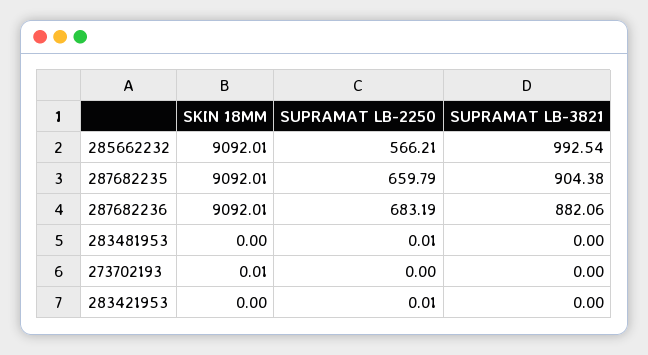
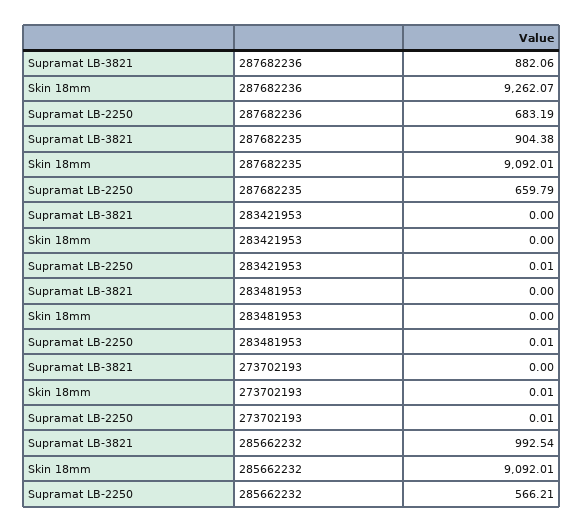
  {
    "SKIN 18MM": {
      "285662232": 9092.01,
      "287682235": 9092.01,
-     "287682236": 9092.01,
+     "287682236": 9262.07,
      "283481953": 0,
      "273702193": 0.01,
      "283421953": 0
    },
    "SUPRAMAT LB-2250": {
      "285662232": 566.21,
      "287682235": 659.79,
      "287682236": 683.19,
      "283481953": 0.01,
-     "273702193": 0,
+     "273702193": 0.01,
      "283421953": 0.01
    },
    "SUPRAMAT LB-3821": {
      "285662232": 992.54,
      "287682235": 904.38,
      "287682236": 882.06,
      "283481953": 0,
      "273702193": 0,
      "283421953": 0
    }
  }

